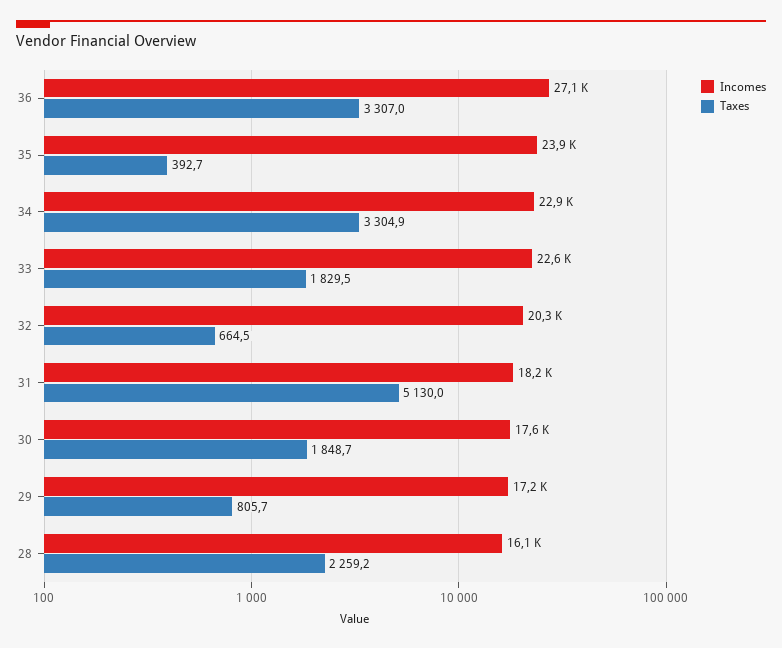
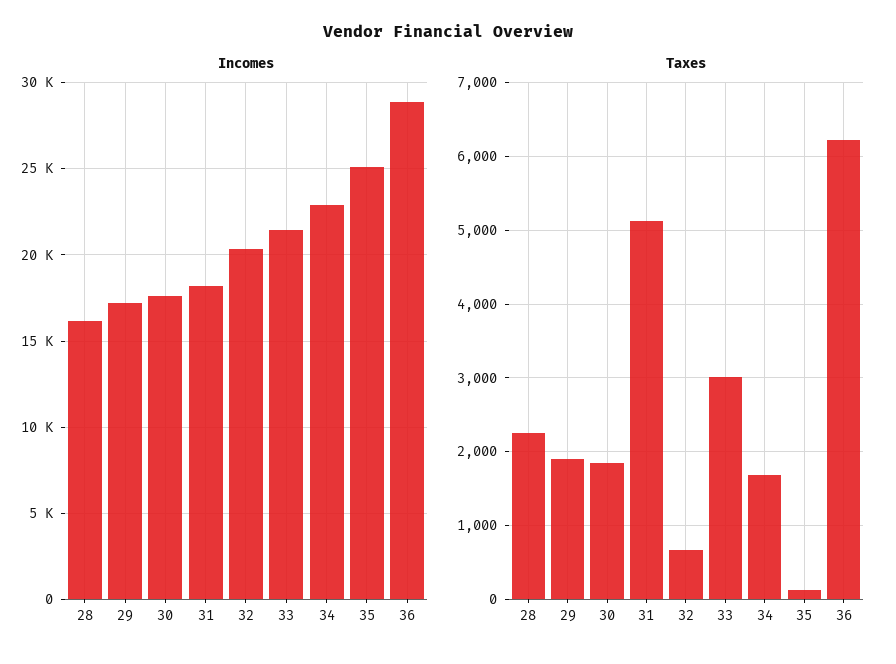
  {
    "Incomes": {
-     "36": 27100,
+     "36": 29000,
-     "35": 23900,
+     "35": 25000,
      "34": 22900,
-     "33": 22600,
+     "33": 21500,
      "32": 20300,
      "31": 18200,
      "30": 17600,
      "29": 17200,
      "28": 16100
    },
    "Taxes": {
-     "36": 3307,
+     "36": 6200,
-     "35": 392.7,
+     "35": 100,
-     "34": 3304.9,
+     "34": 1700,
-     "33": 1829.5,
+     "33": 3000,
      "32": 664.5,
      "31": 5130,
      "30": 1848.7,
-     "29": 805.7,
+     "29": 1900,
      "28": 2259.2
    }
  }

